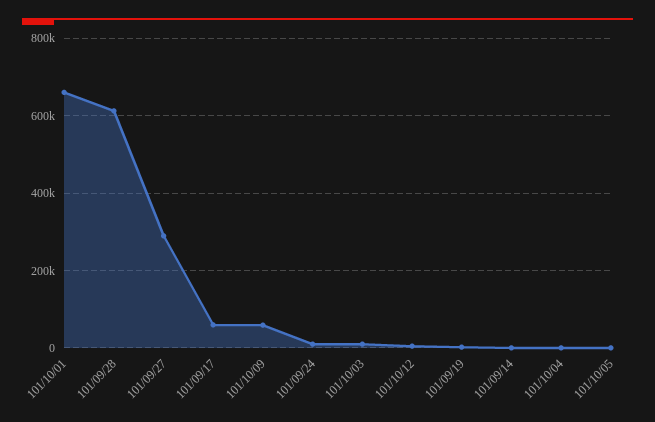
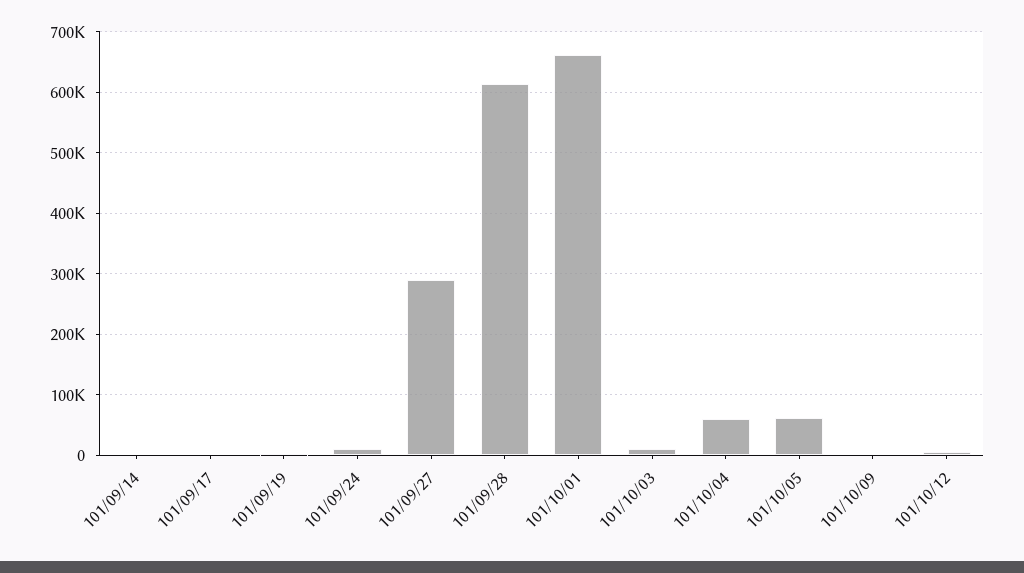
  {
    "101/10/01": 660000,
    "101/09/28": 610000,
    "101/09/27": 290000,
-   "101/09/17": 60000,
+   "101/09/17": 0,
-   "101/10/09": 60000,
+   "101/10/09": 0,
    "101/09/24": 10000,
    "101/10/03": 10000,
    "101/10/12": 10000,
    "101/09/19": 0,
    "101/09/14": 0,
-   "101/10/04": 0,
+   "101/10/04": 60000,
-   "101/10/05": 0
+   "101/10/05": 60000
  }

